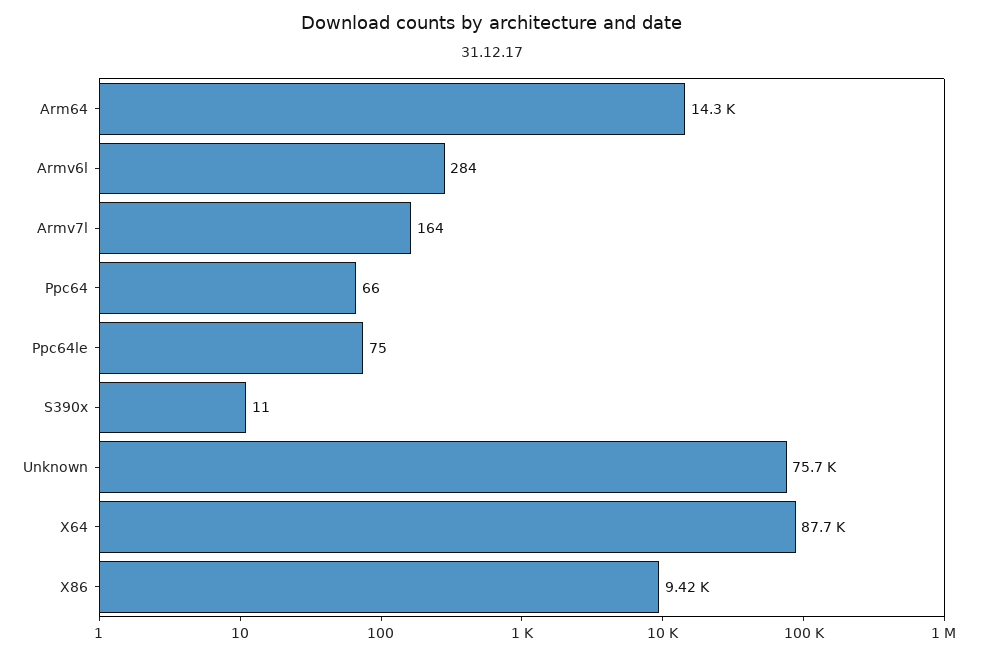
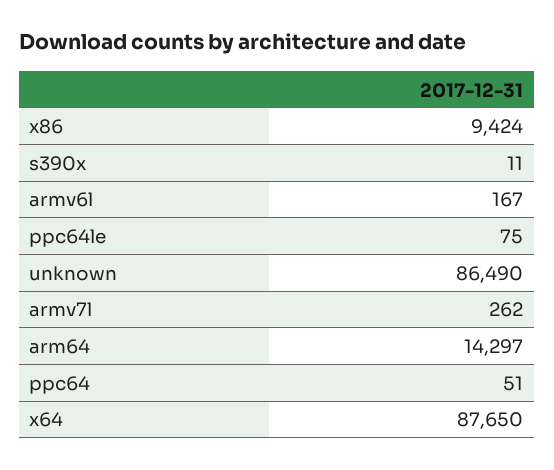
  {
    "Arm64": 14297,
-   "Armv6l": 284,
+   "Armv6l": 167,
-   "Armv7l": 164,
+   "Armv7l": 262,
-   "Ppc64": 66,
+   "Ppc64": 51,
    "Ppc64le": 75,
    "S390x": 11,
-   "Unknown": 75700,
+   "Unknown": 86490,
    "X64": 87650,
    "X86": 9424
  }

